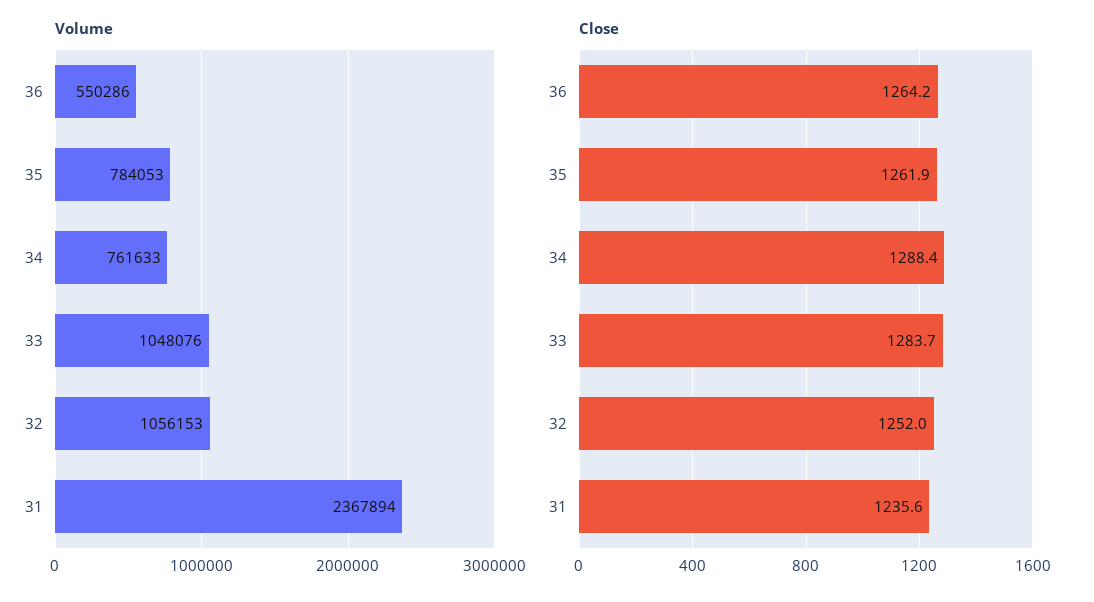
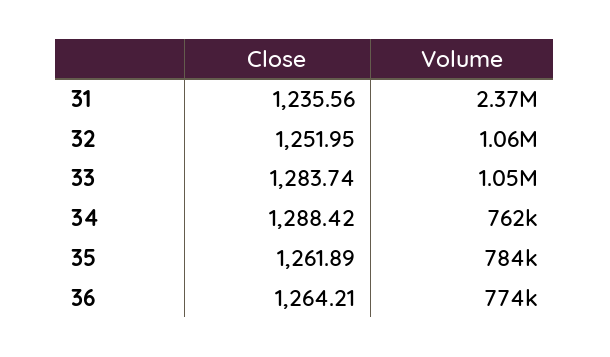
  {
    "Volume": {
-     "36": 550286,
+     "36": 774000,
      "35": 784053,
      "34": 761633,
      "33": 1048076,
      "32": 1056153,
      "31": 2367894
    },
    "Close": {
      "36": 1264.21,
      "35": 1261.89,
      "34": 1288.42,
      "33": 1283.74,
      "32": 1251.95,
      "31": 1235.56
    }
  }

